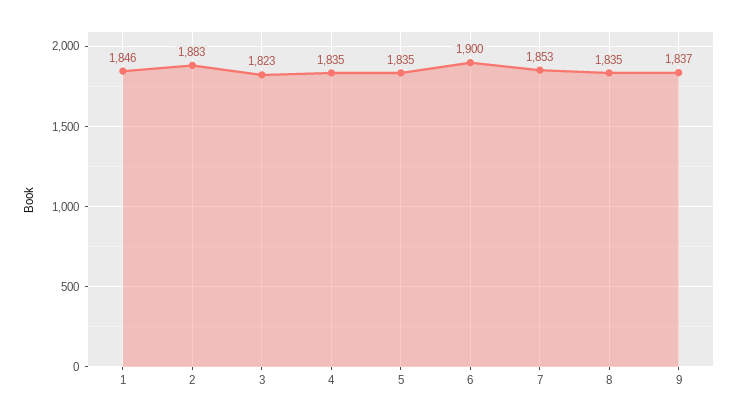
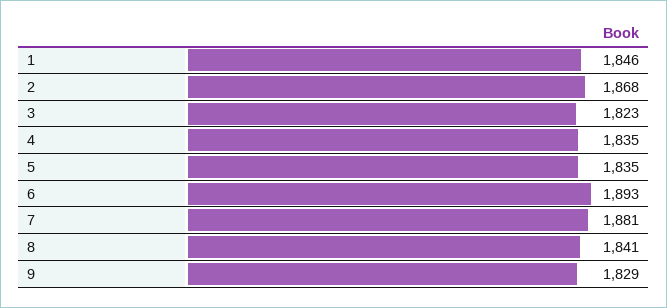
  {
    "1": 1846,
-   "2": 1883,
+   "2": 1868,
    "3": 1823,
    "4": 1835,
    "5": 1835,
-   "6": 1900,
+   "6": 1893,
-   "7": 1853,
+   "7": 1881,
-   "8": 1835,
+   "8": 1841,
-   "9": 1837
+   "9": 1829
  }

